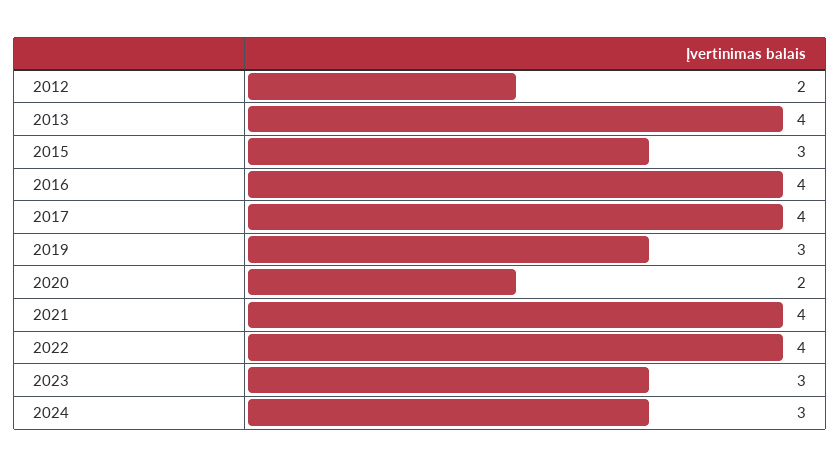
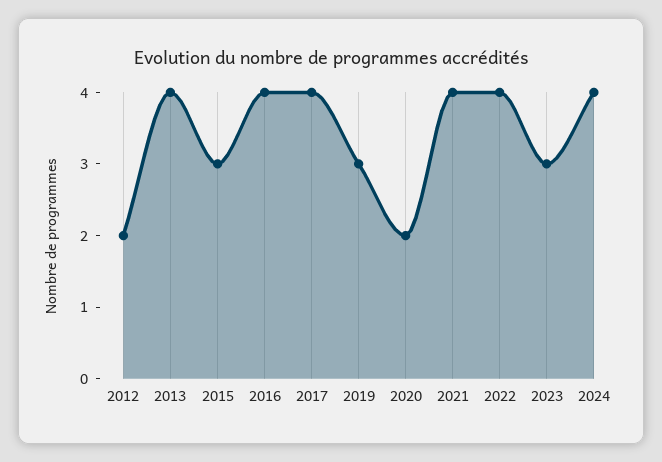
  {
    "2012": 2,
    "2013": 4,
    "2015": 3,
    "2016": 4,
    "2017": 4,
    "2019": 3,
    "2020": 2,
    "2021": 4,
    "2022": 4,
    "2023": 3,
-   "2024": 3
+   "2024": 4
  }

